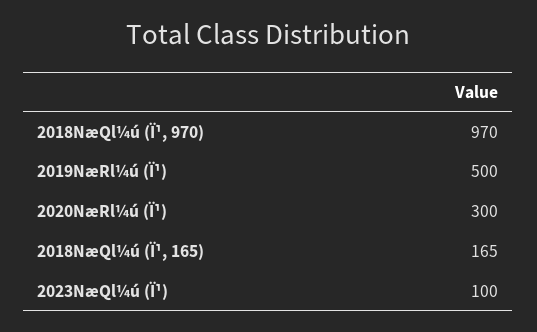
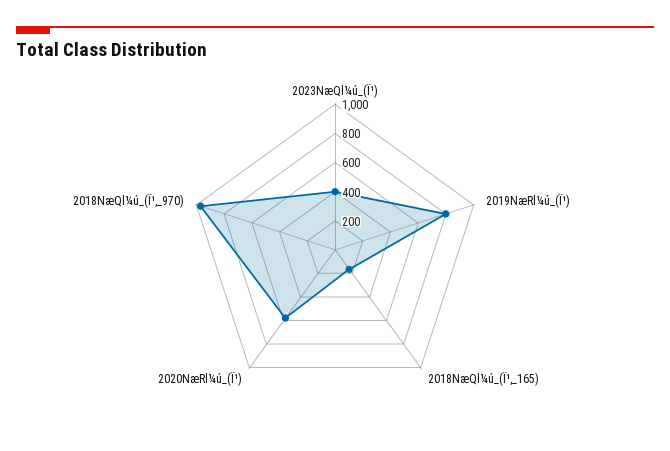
  {
    "2018NæQl¼ú (Ï¹, 970)": 970,
-   "2019NæRl¼ú (Ï¹)": 500,
+   "2019NæRl¼ú (Ï¹)": 800,
-   "2020NæRl¼ú (Ï¹)": 300,
+   "2020NæRl¼ú (Ï¹)": 600,
    "2018NæQl¼ú (Ï¹, 165)": 165,
-   "2023NæQl¼ú (Ï¹)": 100
+   "2023NæQl¼ú (Ï¹)": 400
  }

